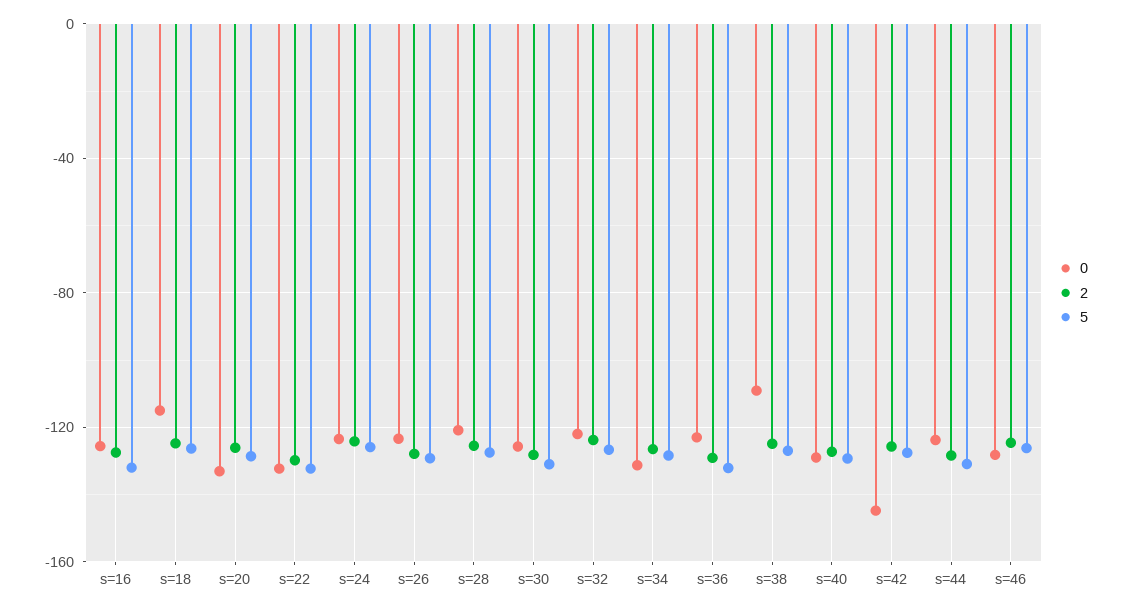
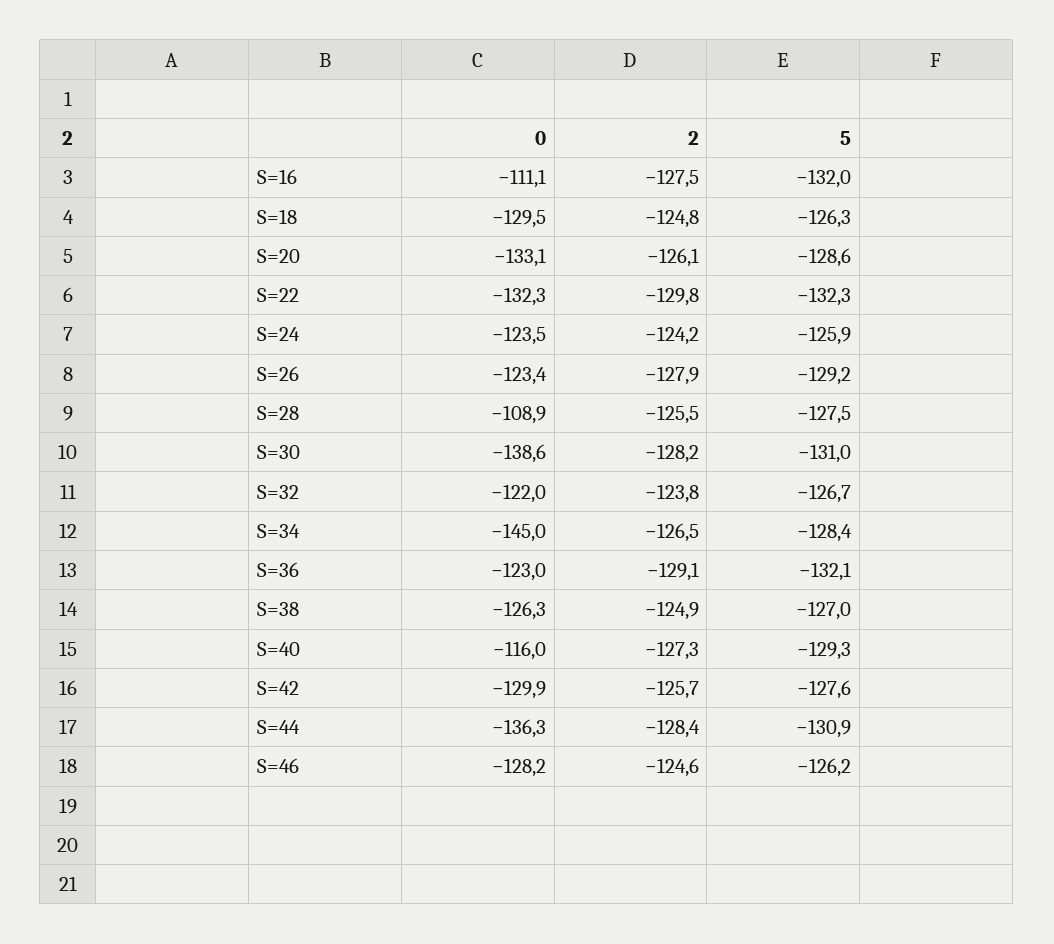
  {
    "0": {
-     "s=16": -125,
+     "s=16": -111.1,
-     "s=18": -115,
+     "s=18": -129.5,
      "s=20": -133.1,
      "s=22": -132.3,
      "s=24": -123.5,
      "s=26": -123.4,
-     "s=28": -120,
+     "s=28": -108.9,
-     "s=30": -125,
+     "s=30": -138.6,
      "s=32": -122,
-     "s=34": -130,
+     "s=34": -145,
      "s=36": -123,
-     "s=38": -110,
+     "s=38": -126.3,
-     "s=40": -130,
+     "s=40": -116,
-     "s=42": -145,
+     "s=42": -129.9,
-     "s=44": -125,
+     "s=44": -136.3,
      "s=46": -128.2
    },
    "2": {
      "s=16": -127.5,
      "s=18": -124.8,
      "s=20": -126.1,
      "s=22": -129.8,
      "s=24": -124.2,
      "s=26": -127.9,
      "s=28": -125.5,
      "s=30": -128.2,
      "s=32": -123.8,
      "s=34": -126.5,
      "s=36": -129.1,
      "s=38": -124.9,
      "s=40": -127.3,
      "s=42": -125.7,
      "s=44": -128.4,
      "s=46": -124.6
    },
    "5": {
      "s=16": -132,
      "s=18": -126.3,
      "s=20": -128.6,
      "s=22": -132.3,
      "s=24": -125.9,
      "s=26": -129.2,
      "s=28": -127.5,
      "s=30": -131,
      "s=32": -126.7,
      "s=34": -128.4,
      "s=36": -132.1,
      "s=38": -127,
      "s=40": -129.3,
      "s=42": -127.6,
      "s=44": -130.9,
      "s=46": -126.2
    }
  }

